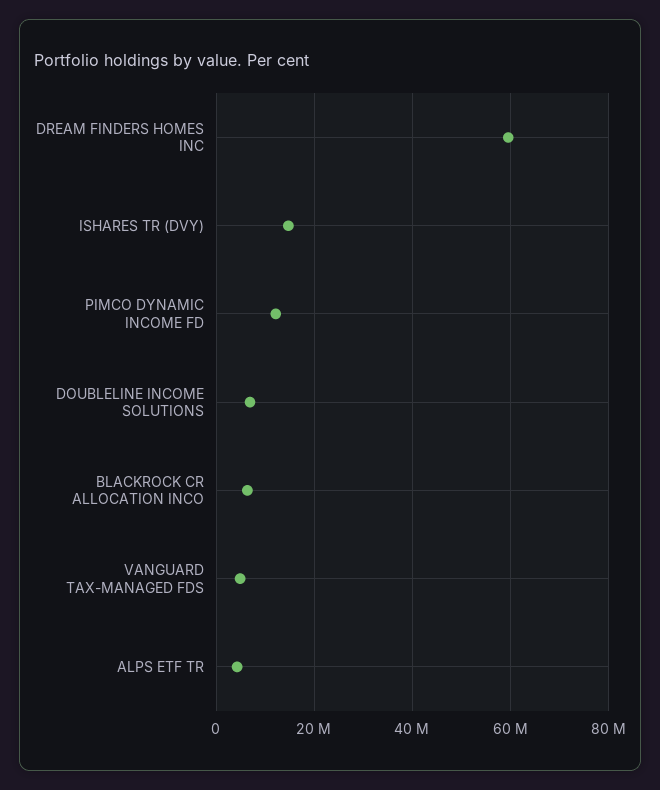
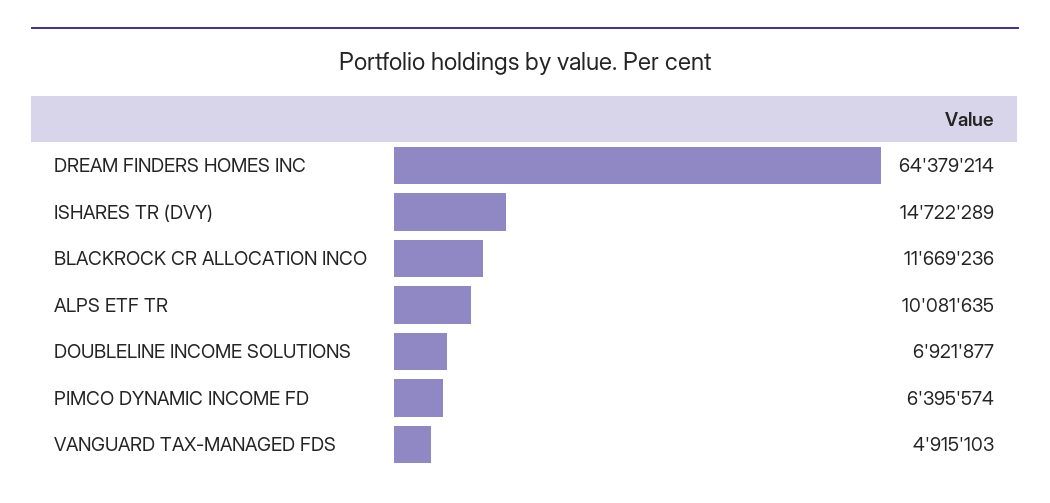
  {
-   "DREAM FINDERS HOMES INC": 60000000,
+   "DREAM FINDERS HOMES INC": 64379214,
    "ISHARES TR (DVY)": 14722289,
-   "PIMCO DYNAMIC INCOME FD": 12000000,
+   "PIMCO DYNAMIC INCOME FD": 6395574,
    "DOUBLELINE INCOME SOLUTIONS": 6921877,
-   "BLACKROCK CR ALLOCATION INCO": 6000000,
+   "BLACKROCK CR ALLOCATION INCO": 11669236,
    "VANGUARD TAX-MANAGED FDS": 4915103,
-   "ALPS ETF TR": 4000000
+   "ALPS ETF TR": 10081635
  }

